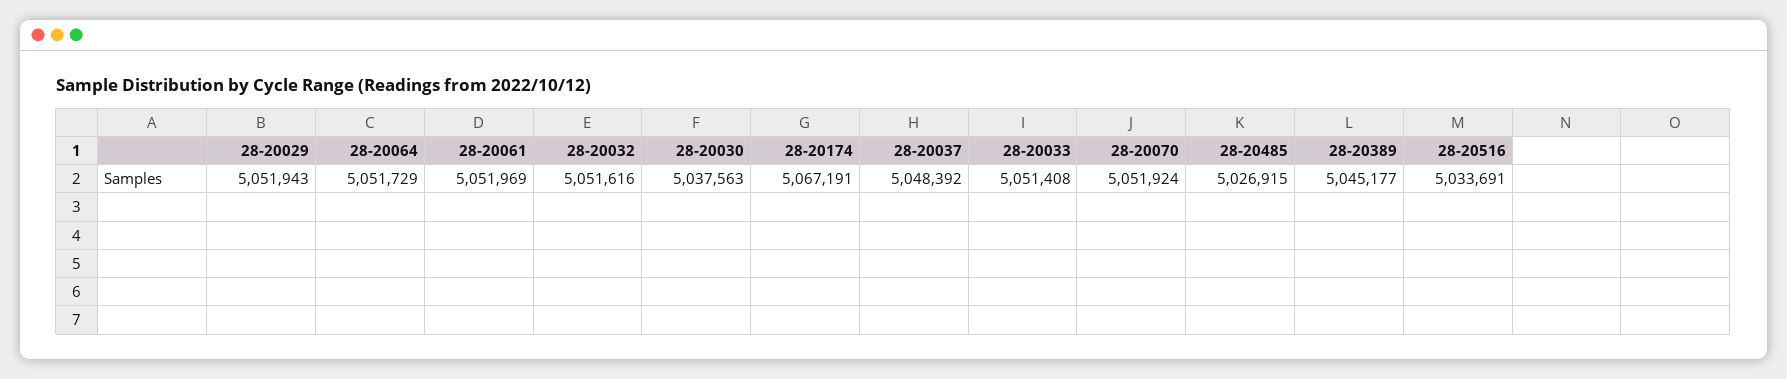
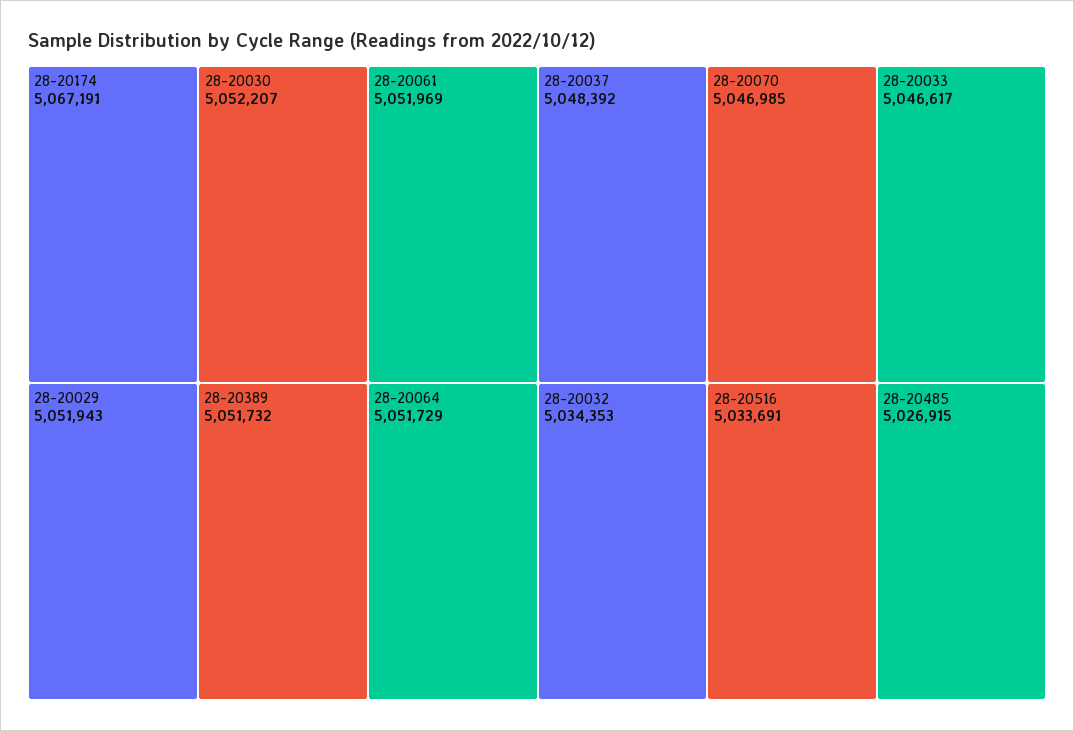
  {
    "28-20029": 5051943,
    "28-20064": 5051729,
    "28-20061": 5051969,
-   "28-20032": 5051616,
+   "28-20032": 5034353,
-   "28-20030": 5037563,
+   "28-20030": 5052207,
    "28-20174": 5067191,
    "28-20037": 5048392,
-   "28-20033": 5051408,
+   "28-20033": 5046617,
-   "28-20070": 5051924,
+   "28-20070": 5046985,
    "28-20485": 5026915,
-   "28-20389": 5045177,
+   "28-20389": 5051732,
    "28-20516": 5033691
  }

